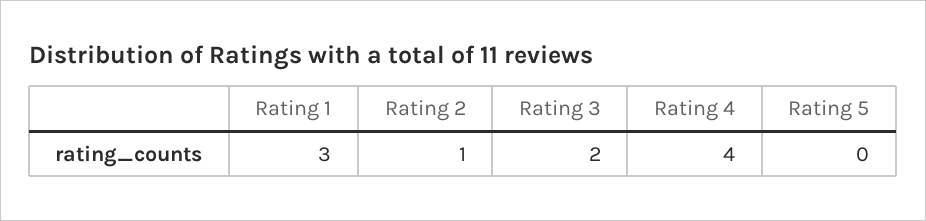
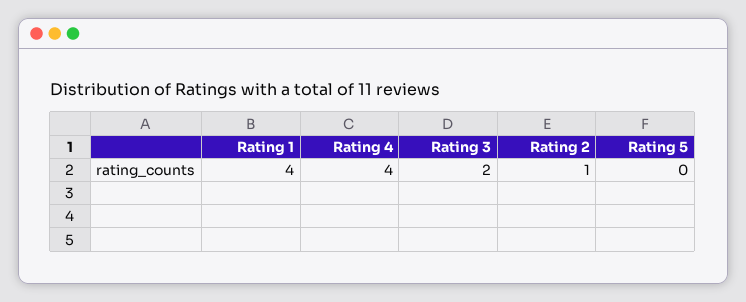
  {
-   "Rating 1": 3,
+   "Rating 1": 4,
    "Rating 2": 1,
    "Rating 3": 2,
    "Rating 4": 4,
    "Rating 5": 0
  }

